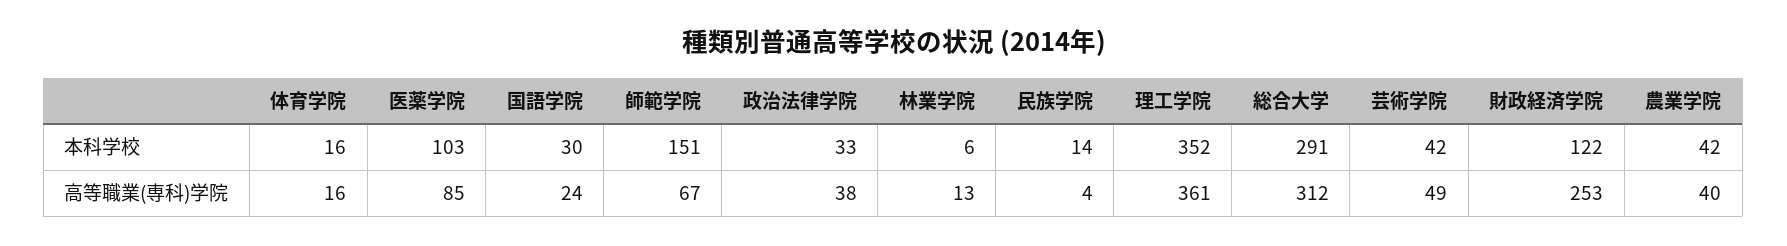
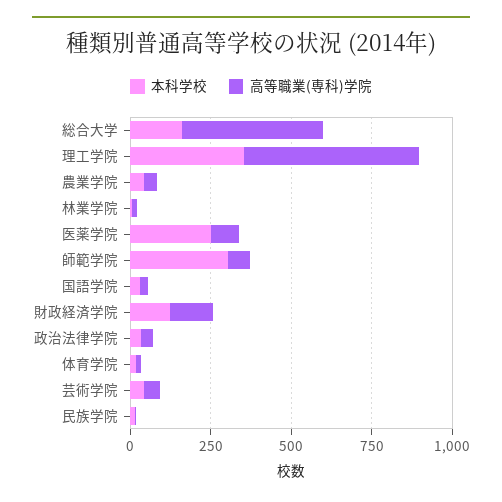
  {
    "本科学校": {
      "体育学院": 16,
-     "医薬学院": 103,
+     "医薬学院": 250,
      "国語学院": 30,
-     "師範学院": 151,
+     "師範学院": 300,
      "政治法律学院": 33,
      "林業学院": 6,
      "民族学院": 14,
      "理工学院": 352,
-     "総合大学": 291,
+     "総合大学": 150,
      "芸術学院": 42,
      "財政経済学院": 122,
      "農業学院": 42
    },
    "高等職業(専科)学院": {
      "体育学院": 16,
      "医薬学院": 85,
      "国語学院": 24,
      "師範学院": 67,
      "政治法律学院": 38,
      "林業学院": 13,
      "民族学院": 4,
-     "理工学院": 361,
+     "理工学院": 550,
-     "総合大学": 312,
+     "総合大学": 450,
      "芸術学院": 49,
-     "財政経済学院": 253,
+     "財政経済学院": 150,
      "農業学院": 40
    }
  }

